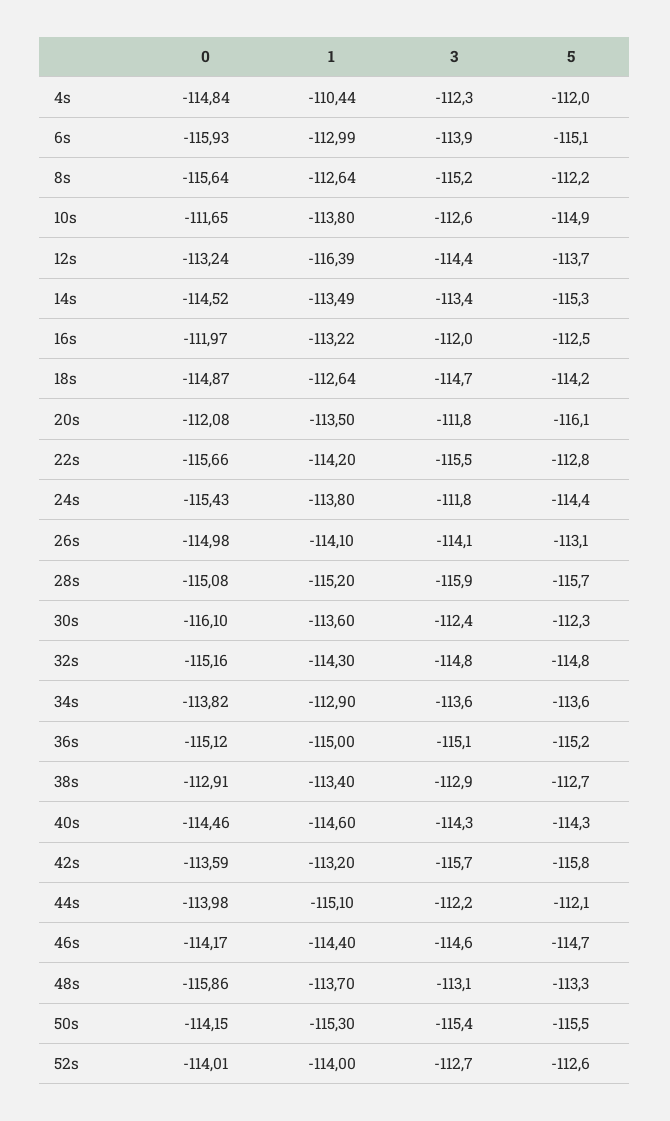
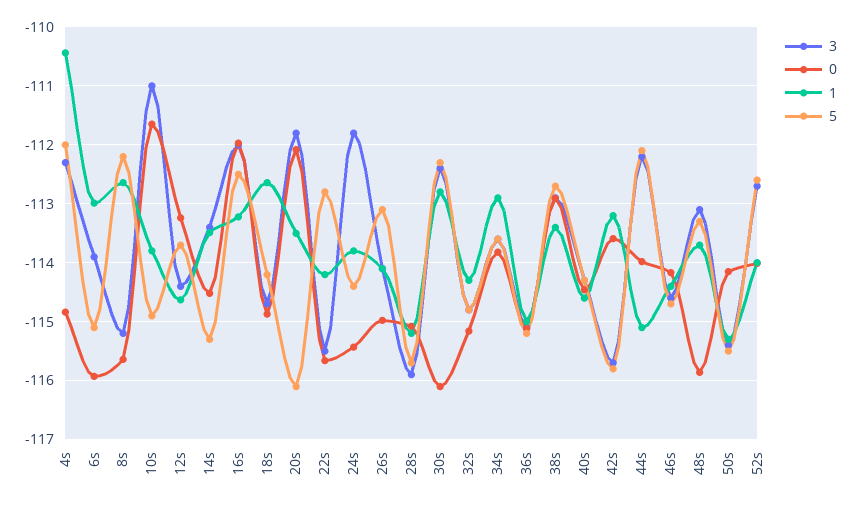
  {
    "0": {
      "4s": -114.84,
      "6s": -115.93,
      "8s": -115.64,
      "10s": -111.65,
      "12s": -113.24,
      "14s": -114.52,
      "16s": -111.97,
      "18s": -114.87,
      "20s": -112.08,
      "22s": -115.66,
      "24s": -115.43,
      "26s": -114.98,
      "28s": -115.08,
      "30s": -116.1,
      "32s": -115.16,
      "34s": -113.82,
      "36s": -115.12,
      "38s": -112.91,
      "40s": -114.46,
      "42s": -113.59,
      "44s": -113.98,
      "46s": -114.17,
      "48s": -115.86,
      "50s": -114.15,
      "52s": -114.01
    },
    "1": {
      "4s": -110.44,
      "6s": -112.99,
      "8s": -112.64,
      "10s": -113.8,
-     "12s": -116.39,
+     "12s": -114.6,
      "14s": -113.49,
      "16s": -113.22,
      "18s": -112.64,
      "20s": -113.5,
      "22s": -114.2,
      "24s": -113.8,
      "26s": -114.1,
      "28s": -115.2,
-     "30s": -113.6,
+     "30s": -112.8,
      "32s": -114.3,
      "34s": -112.9,
      "36s": -115,
      "38s": -113.4,
      "40s": -114.6,
      "42s": -113.2,
      "44s": -115.1,
      "46s": -114.4,
      "48s": -113.7,
      "50s": -115.3,
      "52s": -114
    },
    "3": {
      "4s": -112.3,
      "6s": -113.9,
      "8s": -115.2,
-     "10s": -112.6,
+     "10s": -111,
      "12s": -114.4,
      "14s": -113.4,
      "16s": -112,
      "18s": -114.7,
      "20s": -111.8,
      "22s": -115.5,
      "24s": -111.8,
      "26s": -114.1,
      "28s": -115.9,
      "30s": -112.4,
      "32s": -114.8,
      "34s": -113.6,
      "36s": -115.1,
      "38s": -112.9,
      "40s": -114.3,
      "42s": -115.7,
      "44s": -112.2,
      "46s": -114.6,
      "48s": -113.1,
      "50s": -115.4,
      "52s": -112.7
    },
    "5": {
      "4s": -112,
      "6s": -115.1,
      "8s": -112.2,
      "10s": -114.9,
      "12s": -113.7,
      "14s": -115.3,
      "16s": -112.5,
      "18s": -114.2,
      "20s": -116.1,
      "22s": -112.8,
      "24s": -114.4,
      "26s": -113.1,
      "28s": -115.7,
      "30s": -112.3,
      "32s": -114.8,
      "34s": -113.6,
      "36s": -115.2,
      "38s": -112.7,
      "40s": -114.3,
      "42s": -115.8,
      "44s": -112.1,
      "46s": -114.7,
      "48s": -113.3,
      "50s": -115.5,
      "52s": -112.6
    }
  }

